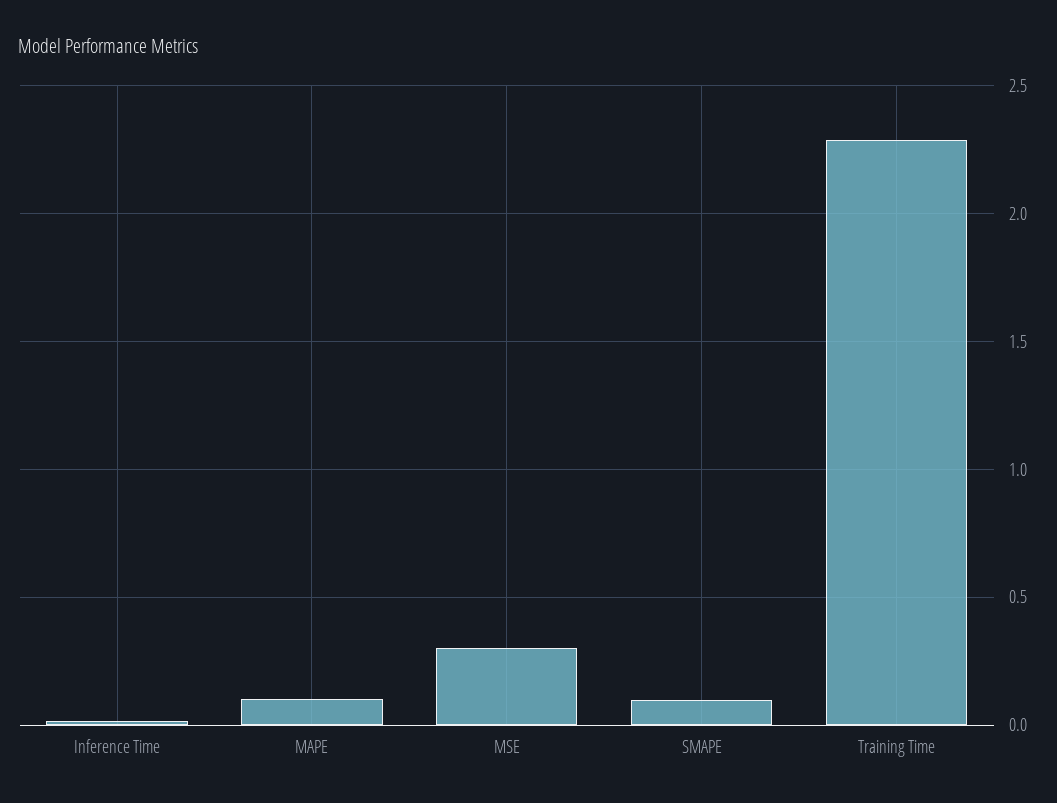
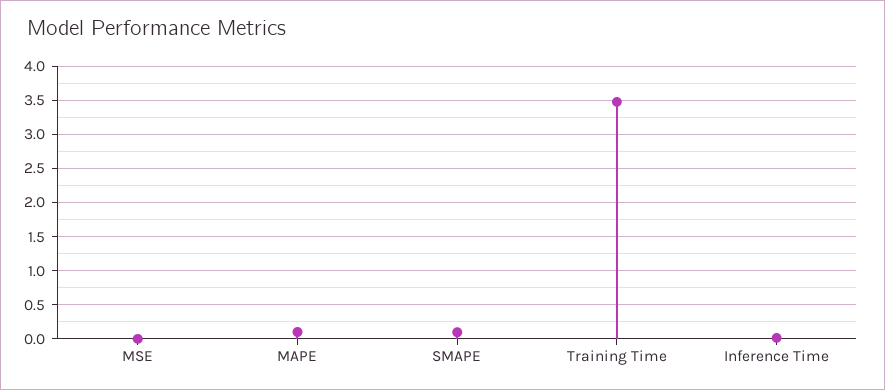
  {
    "Inference Time": 0,
    "MAPE": 0.1,
-   "MSE": 0.3,
+   "MSE": 0,
    "SMAPE": 0.1,
-   "Training Time": 2.3
+   "Training Time": 3.5
  }

